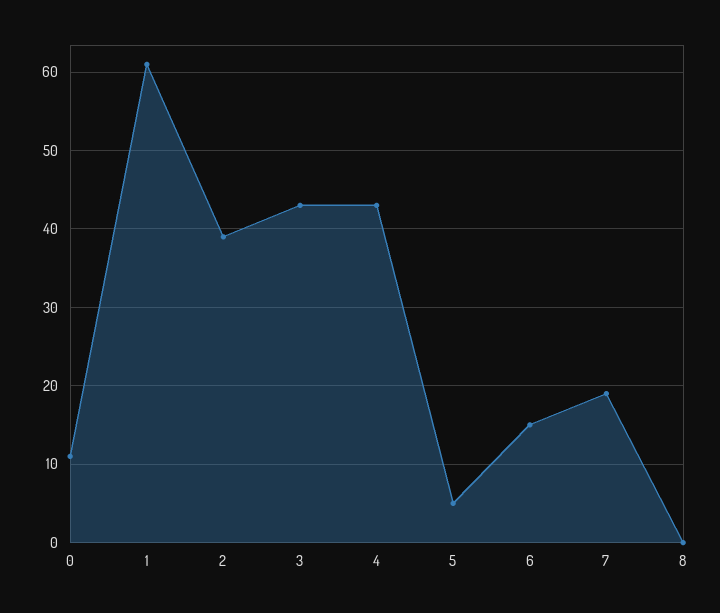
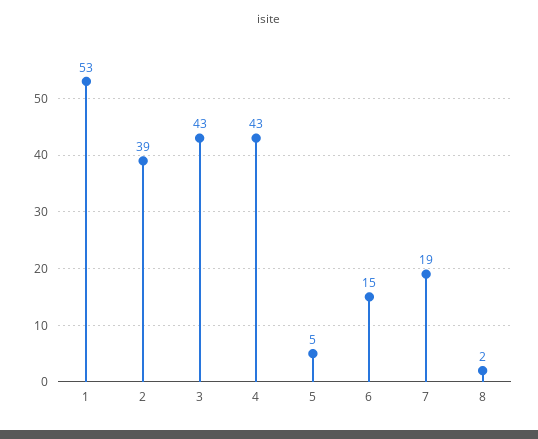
  {
-   "0": 11,
-   "1": 61,
+   "1": 53,
    "2": 39,
    "3": 43,
    "4": 43,
    "5": 5,
    "6": 15,
    "7": 19,
-   "8": 0
+   "8": 2
  }

